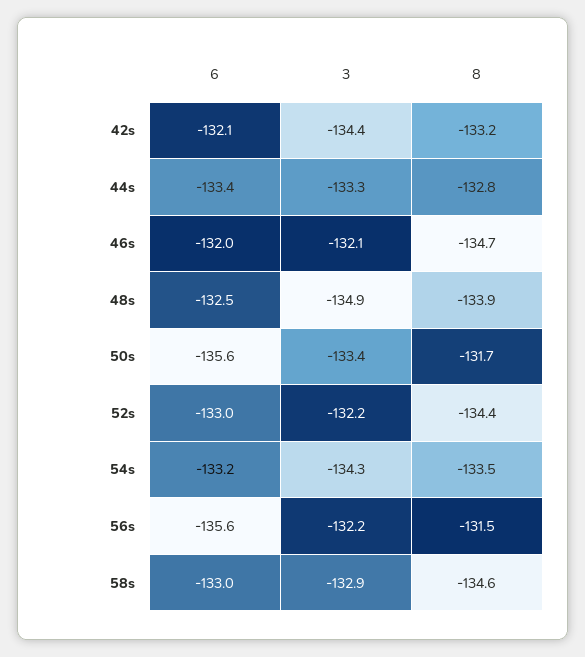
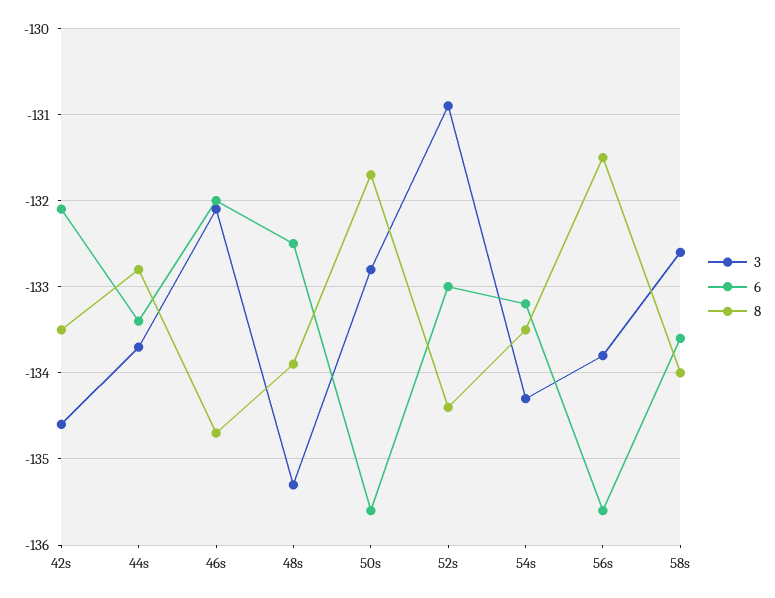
  {
    "6": {
      "42s": -132.1,
      "44s": -133.4,
      "46s": -132,
      "48s": -132.5,
      "50s": -135.6,
      "52s": -133,
      "54s": -133.2,
      "56s": -135.6,
-     "58s": -133
+     "58s": -133.6
    },
    "3": {
-     "42s": -134.4,
+     "42s": -134.6,
-     "44s": -133.3,
+     "44s": -133.7,
      "46s": -132.1,
-     "48s": -134.9,
+     "48s": -135.3,
-     "50s": -133.4,
+     "50s": -132.8,
-     "52s": -132.2,
+     "52s": -130.9,
      "54s": -134.3,
-     "56s": -132.2,
+     "56s": -133.8,
-     "58s": -132.9
+     "58s": -132.6
    },
    "8": {
-     "42s": -133.2,
+     "42s": -133.5,
      "44s": -132.8,
      "46s": -134.7,
      "48s": -133.9,
      "50s": -131.7,
      "52s": -134.4,
      "54s": -133.5,
      "56s": -131.5,
-     "58s": -134.6
+     "58s": -134
    }
  }

